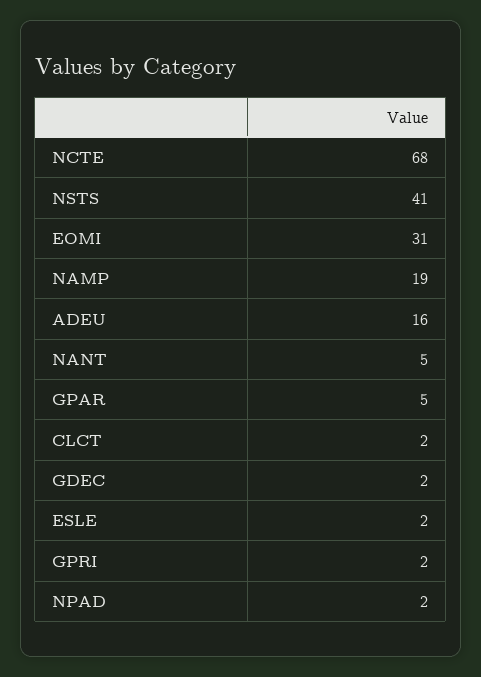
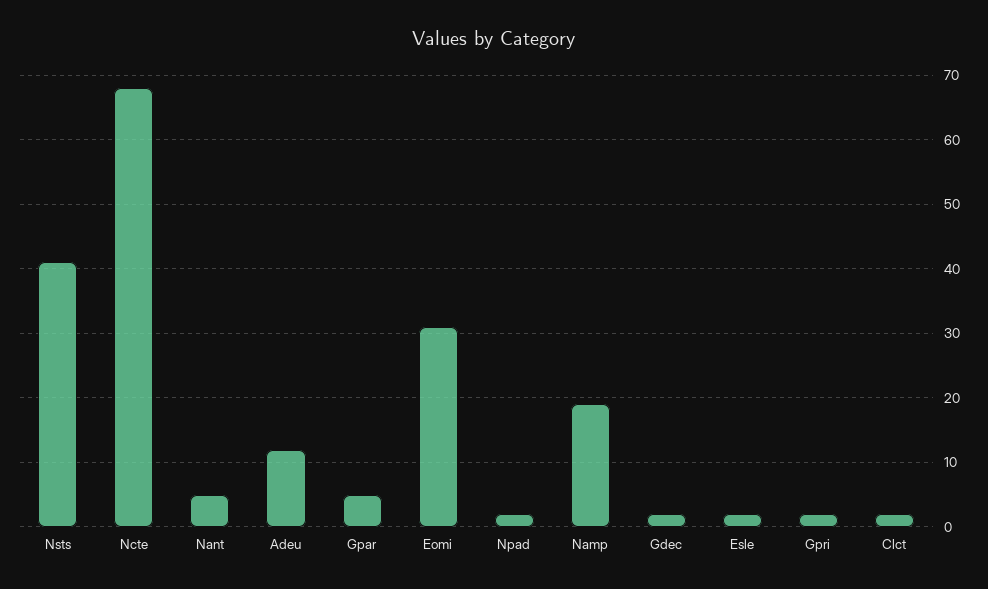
  {
    "NCTE": 68,
    "NSTS": 41,
    "EOMI": 31,
    "NAMP": 19,
-   "ADEU": 16,
+   "ADEU": 12,
    "NANT": 5,
    "GPAR": 5,
    "CLCT": 2,
    "GDEC": 2,
    "ESLE": 2,
    "GPRI": 2,
    "NPAD": 2
  }

